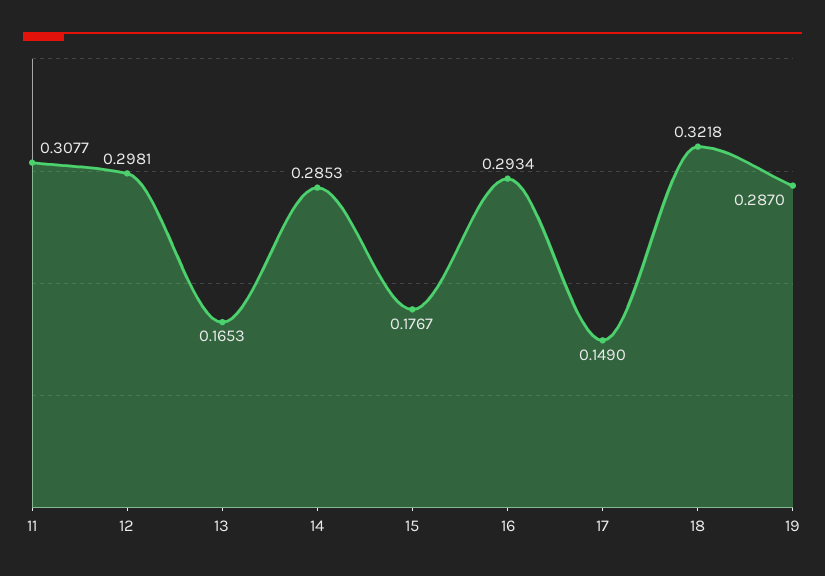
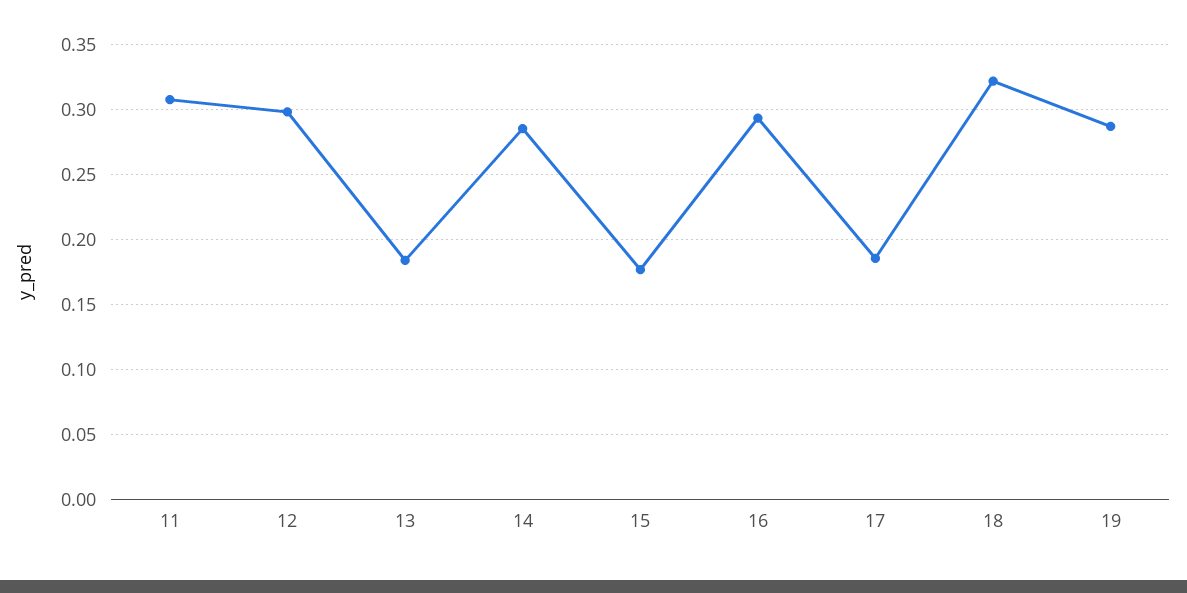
  {
    "11": 0.3077,
    "12": 0.2981,
-   "13": 0.1653,
+   "13": 0.185,
    "14": 0.2853,
    "15": 0.1767,
    "16": 0.2934,
-   "17": 0.149,
+   "17": 0.185,
    "18": 0.3218,
    "19": 0.287
  }

